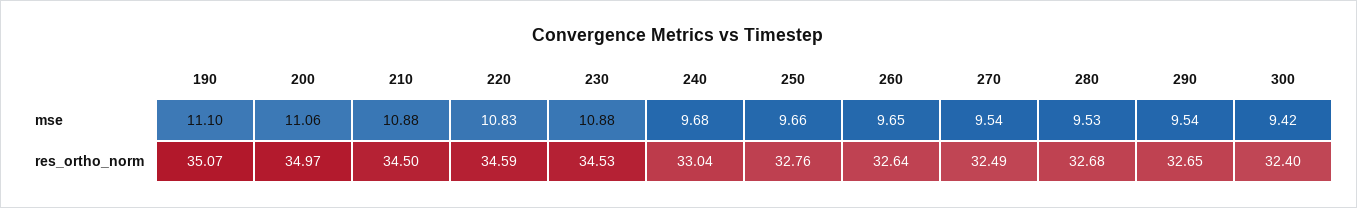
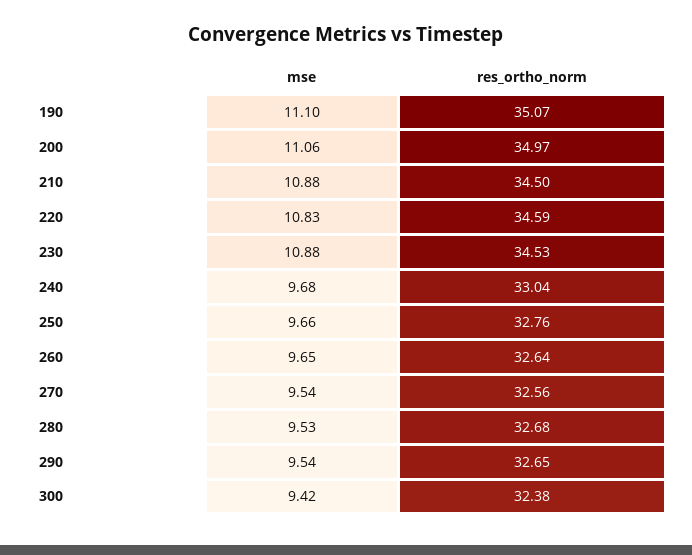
  {
    "190": {
      "mse": 11.1,
      "res_ortho_norm": 35.07
    },
    "200": {
      "mse": 11.06,
      "res_ortho_norm": 34.97
    },
    "210": {
      "mse": 10.88,
      "res_ortho_norm": 34.5
    },
    "220": {
      "mse": 10.83,
      "res_ortho_norm": 34.59
    },
    "230": {
      "mse": 10.88,
      "res_ortho_norm": 34.53
    },
    "240": {
      "mse": 9.68,
      "res_ortho_norm": 33.04
    },
    "250": {
      "mse": 9.66,
      "res_ortho_norm": 32.76
    },
    "260": {
      "mse": 9.65,
      "res_ortho_norm": 32.64
    },
    "270": {
      "mse": 9.54,
-     "res_ortho_norm": 32.49
+     "res_ortho_norm": 32.56
    },
    "280": {
      "mse": 9.53,
      "res_ortho_norm": 32.68
    },
    "290": {
      "mse": 9.54,
      "res_ortho_norm": 32.65
    },
    "300": {
      "mse": 9.42,
-     "res_ortho_norm": 32.4
+     "res_ortho_norm": 32.38
    }
  }

